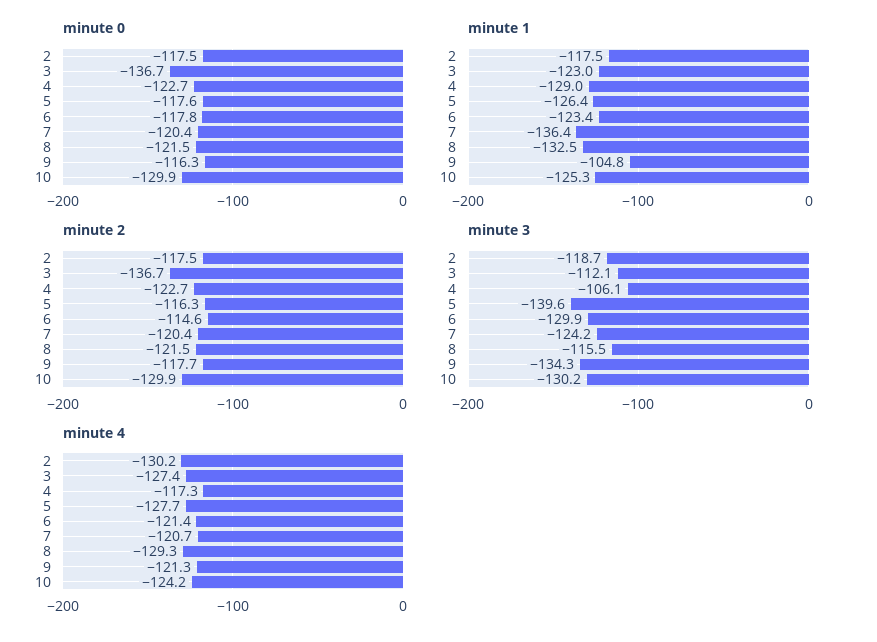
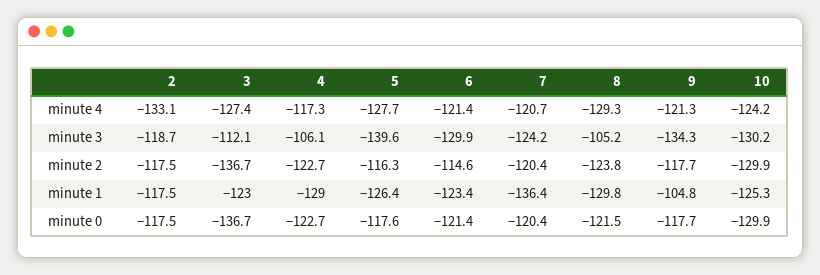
  {
    "minute 0": {
      "2": -117.5,
      "3": -136.7,
      "4": -122.7,
      "5": -117.6,
-     "6": -117.8,
+     "6": -121.4,
      "7": -120.4,
      "8": -121.5,
-     "9": -116.3,
+     "9": -117.7,
      "10": -129.9
    },
    "minute 1": {
      "2": -117.5,
      "3": -123,
      "4": -129,
      "5": -126.4,
      "6": -123.4,
      "7": -136.4,
-     "8": -132.5,
+     "8": -129.8,
      "9": -104.8,
      "10": -125.3
    },
    "minute 2": {
      "2": -117.5,
      "3": -136.7,
      "4": -122.7,
      "5": -116.3,
      "6": -114.6,
      "7": -120.4,
-     "8": -121.5,
+     "8": -123.8,
      "9": -117.7,
      "10": -129.9
    },
    "minute 3": {
      "2": -118.7,
      "3": -112.1,
      "4": -106.1,
      "5": -139.6,
      "6": -129.9,
      "7": -124.2,
-     "8": -115.5,
+     "8": -105.2,
      "9": -134.3,
      "10": -130.2
    },
    "minute 4": {
-     "2": -130.2,
+     "2": -133.1,
      "3": -127.4,
      "4": -117.3,
      "5": -127.7,
      "6": -121.4,
      "7": -120.7,
      "8": -129.3,
      "9": -121.3,
      "10": -124.2
    }
  }

